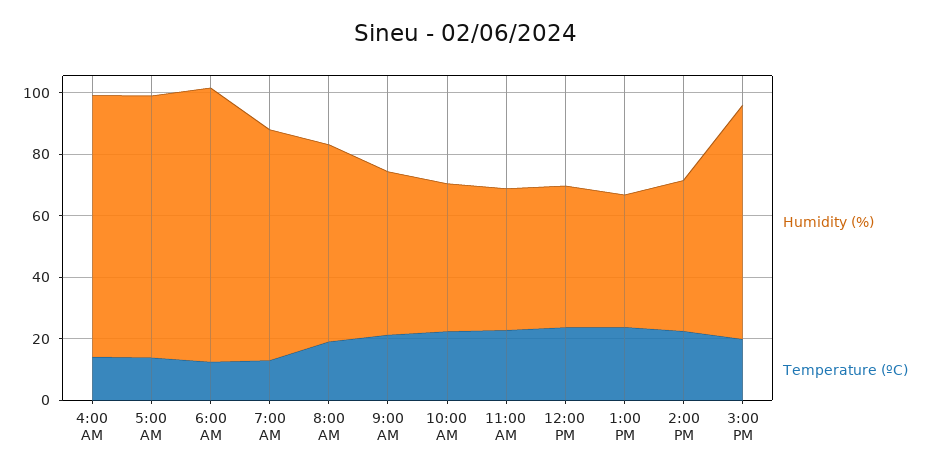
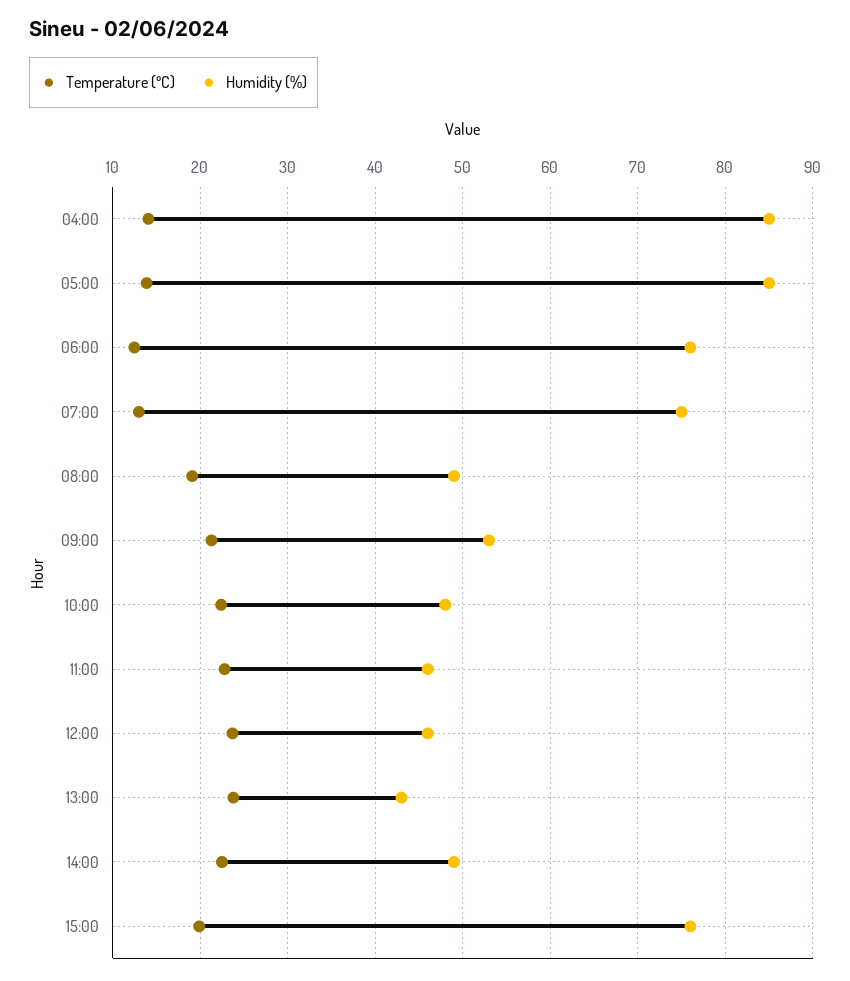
  {
    "Humidity (%)": {
      "4:00 AM": 85,
      "5:00 AM": 85,
-     "6:00 AM": 90,
+     "6:00 AM": 76,
      "7:00 AM": 75,
-     "8:00 AM": 65,
+     "8:00 AM": 49,
      "9:00 AM": 53,
      "10:00 AM": 48,
      "11:00 AM": 46,
      "12:00 PM": 46,
      "1:00 PM": 43,
      "2:00 PM": 49,
      "3:00 PM": 76
    },
    "Temperature (ºC)": {
      "4:00 AM": 14,
      "5:00 AM": 14,
      "6:00 AM": 13,
      "7:00 AM": 13,
      "8:00 AM": 19,
      "9:00 AM": 21,
      "10:00 AM": 22,
      "11:00 AM": 23,
      "12:00 PM": 24,
      "1:00 PM": 24,
      "2:00 PM": 23,
      "3:00 PM": 20
    }
  }

